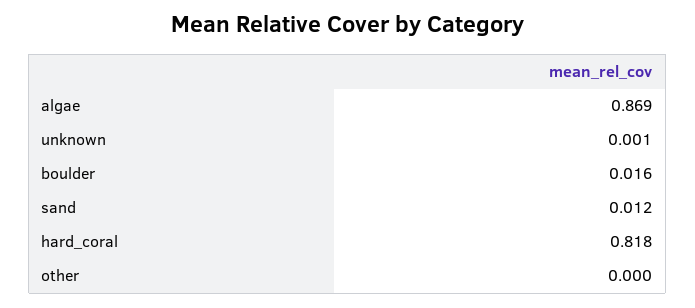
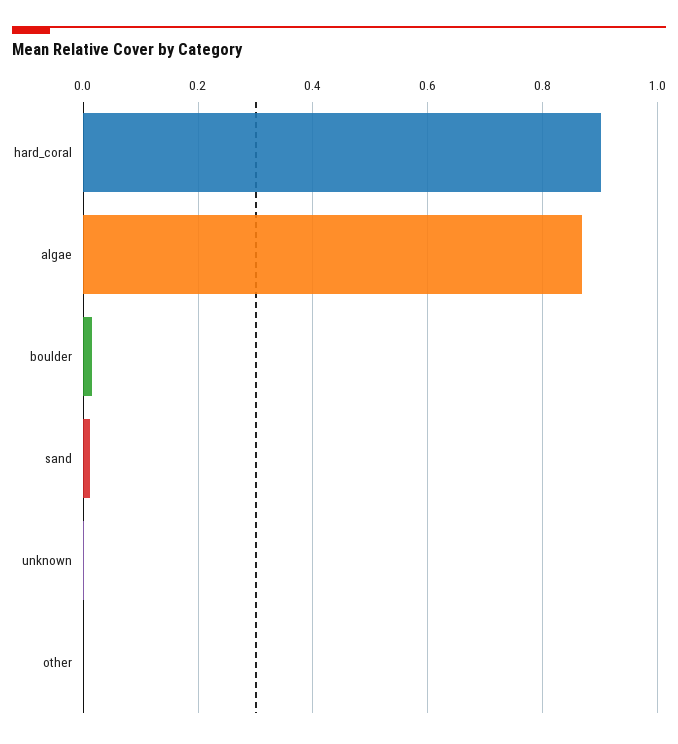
  {
    "algae": 0.869,
    "unknown": 0.001,
    "boulder": 0.016,
    "sand": 0.012,
-   "hard_coral": 0.818,
+   "hard_coral": 0.9,
    "other": 0
  }

